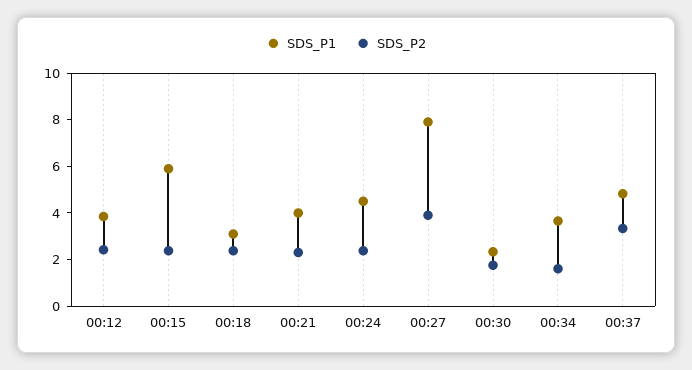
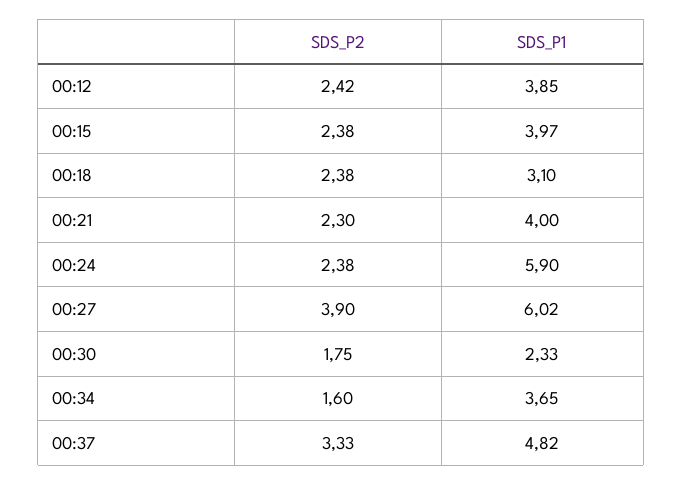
  {
    "SDS_P1": {
      "00:12": 3.85,
-     "00:15": 6,
+     "00:15": 3.97,
      "00:18": 3.1,
      "00:21": 4,
-     "00:24": 4.5,
+     "00:24": 5.9,
-     "00:27": 8,
+     "00:27": 6.02,
      "00:30": 2.33,
      "00:34": 3.65,
      "00:37": 4.82
    },
    "SDS_P2": {
      "00:12": 2.42,
      "00:15": 2.38,
      "00:18": 2.38,
      "00:21": 2.3,
      "00:24": 2.38,
      "00:27": 3.9,
      "00:30": 1.75,
      "00:34": 1.6,
      "00:37": 3.33
    }
  }

